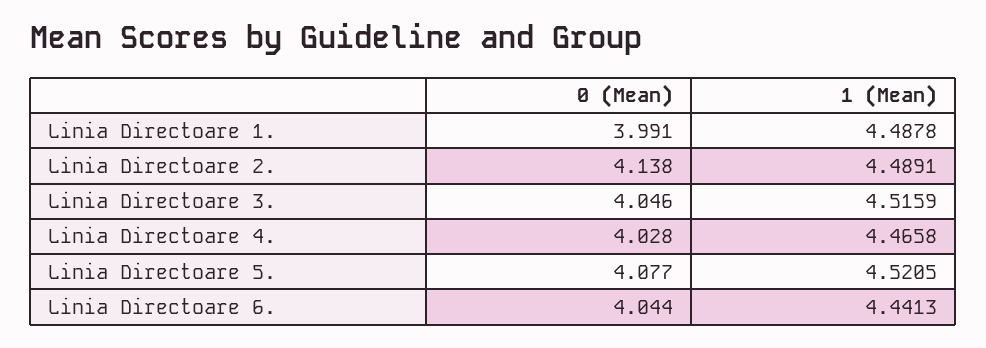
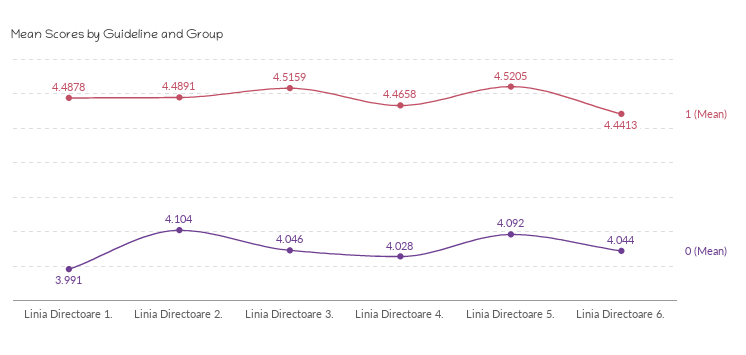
  {
    "0 (Mean)": {
      "Linia Directoare 1.": 3.991,
-     "Linia Directoare 2.": 4.138,
+     "Linia Directoare 2.": 4.104,
      "Linia Directoare 3.": 4.046,
      "Linia Directoare 4.": 4.028,
-     "Linia Directoare 5.": 4.077,
+     "Linia Directoare 5.": 4.092,
      "Linia Directoare 6.": 4.044
    },
    "1 (Mean)": {
      "Linia Directoare 1.": 4.4878,
      "Linia Directoare 2.": 4.4891,
      "Linia Directoare 3.": 4.5159,
      "Linia Directoare 4.": 4.4658,
      "Linia Directoare 5.": 4.5205,
      "Linia Directoare 6.": 4.4413
    }
  }

